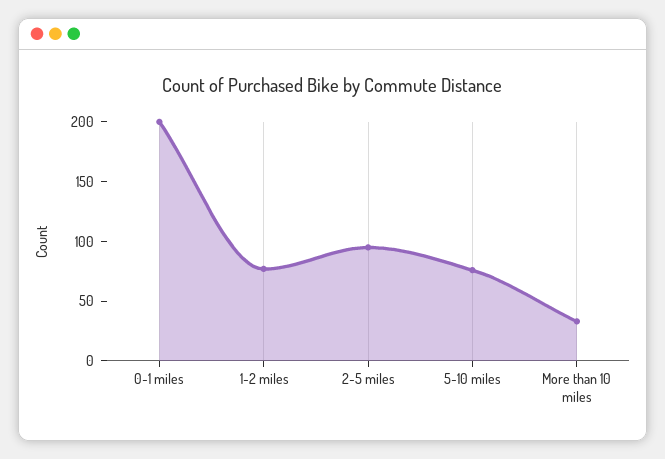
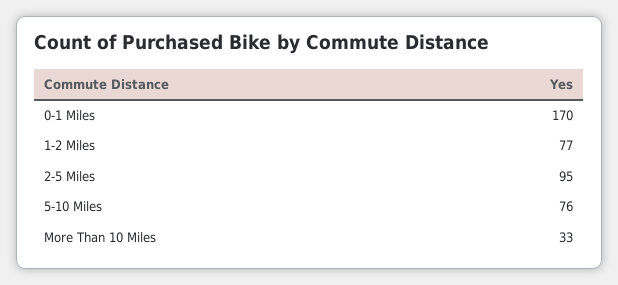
  {
-   "0-1 miles": 200,
+   "0-1 miles": 170,
    "1-2 miles": 77,
    "2-5 miles": 95,
    "5-10 miles": 76,
    "More than 10 miles": 33
  }

